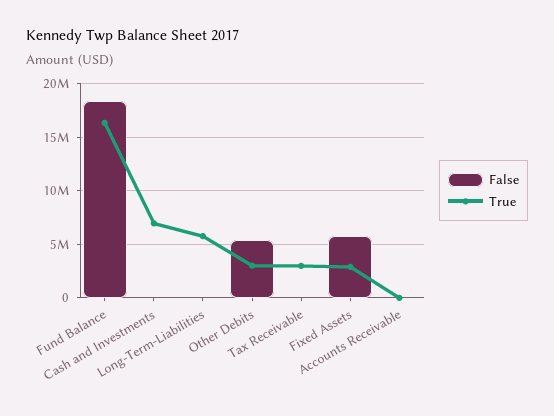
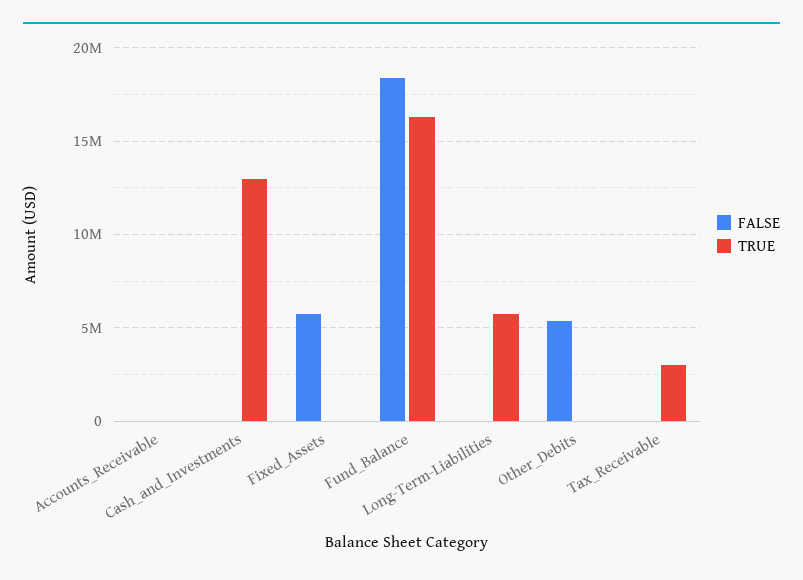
  {
    "False": {
      "Fund Balance": 18500000,
      "Cash and Investments": 0,
      "Long-Term-Liabilities": 0,
      "Other Debits": 5500000,
      "Tax Receivable": 0,
      "Fixed Assets": 5500000,
      "Accounts Receivable": 0
    },
    "True": {
      "Fund Balance": 16500000,
-     "Cash and Investments": 7000000,
+     "Cash and Investments": 13000000,
      "Long-Term-Liabilities": 5500000,
-     "Other Debits": 3000000,
+     "Other Debits": 0,
      "Tax Receivable": 3000000,
-     "Fixed Assets": 3000000,
+     "Fixed Assets": 0,
      "Accounts Receivable": 0
    }
  }

